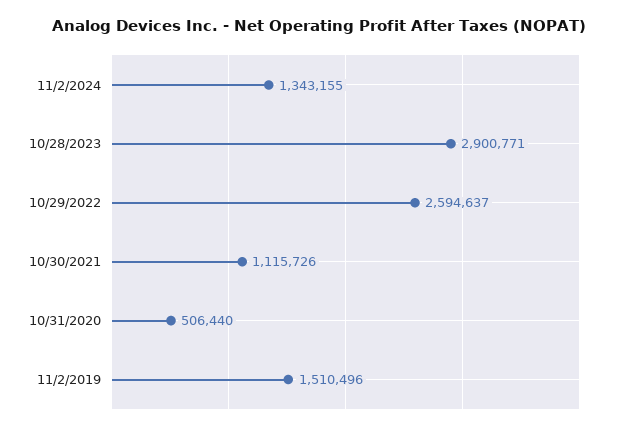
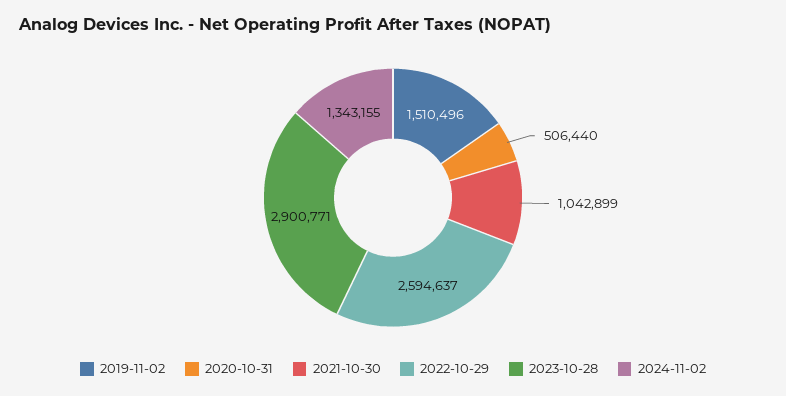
  {
    "11/2/2024": 1343155,
    "10/28/2023": 2900771,
    "10/29/2022": 2594637,
-   "10/30/2021": 1115726,
+   "10/30/2021": 1042899,
    "10/31/2020": 506440,
    "11/2/2019": 1510496
  }

